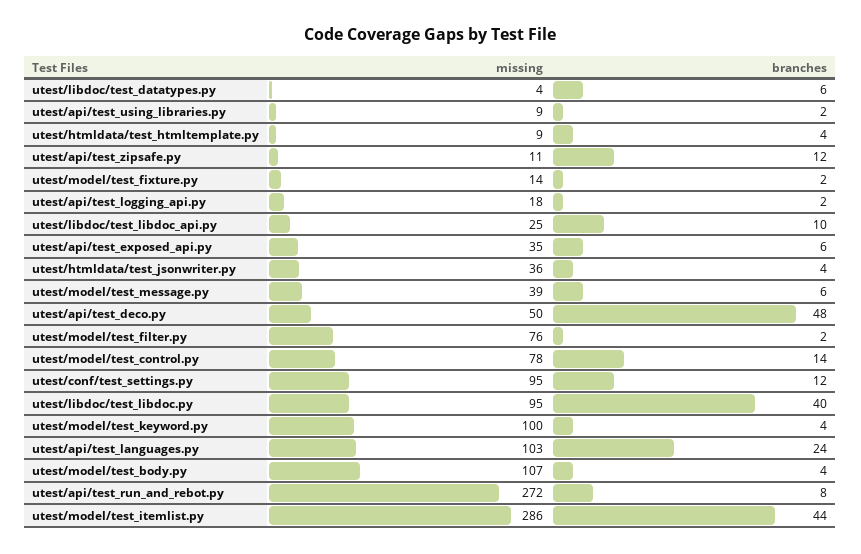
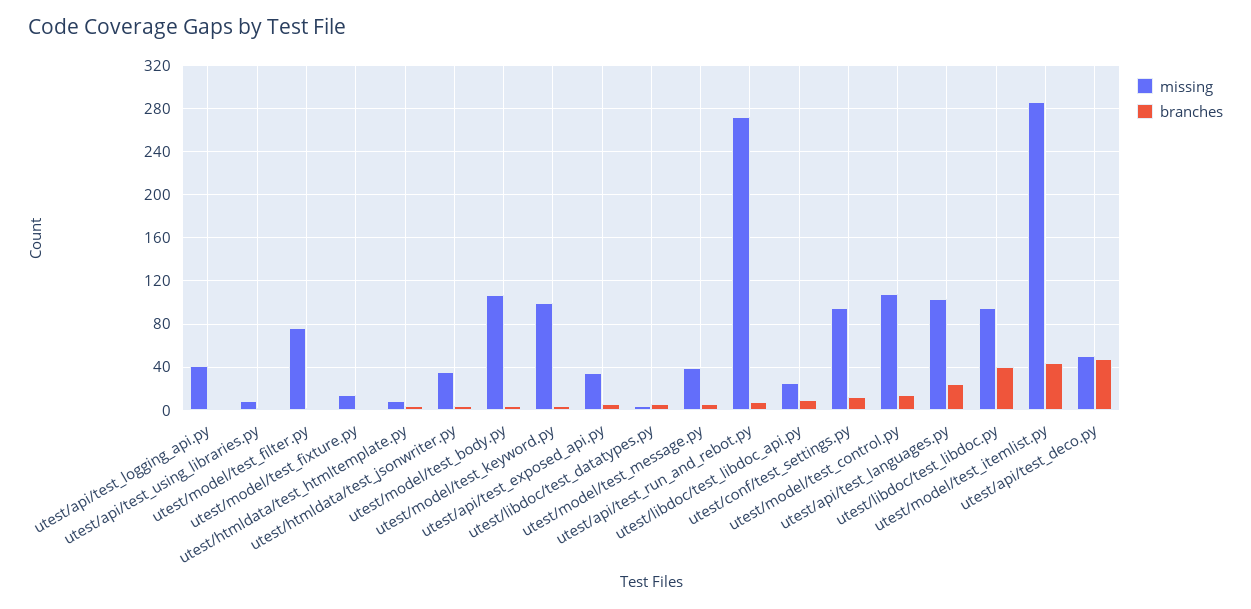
  {
    "missing": {
      "utest/libdoc/test_datatypes.py": 4,
      "utest/api/test_using_libraries.py": 9,
      "utest/htmldata/test_htmltemplate.py": 9,
-     "utest/api/test_zipsafe.py": 11,
      "utest/model/test_fixture.py": 14,
-     "utest/api/test_logging_api.py": 18,
+     "utest/api/test_logging_api.py": 40,
      "utest/libdoc/test_libdoc_api.py": 25,
      "utest/api/test_exposed_api.py": 35,
      "utest/htmldata/test_jsonwriter.py": 36,
      "utest/model/test_message.py": 39,
      "utest/api/test_deco.py": 50,
      "utest/model/test_filter.py": 76,
-     "utest/model/test_control.py": 78,
+     "utest/model/test_control.py": 110,
      "utest/conf/test_settings.py": 95,
      "utest/libdoc/test_libdoc.py": 95,
      "utest/model/test_keyword.py": 100,
      "utest/api/test_languages.py": 103,
      "utest/model/test_body.py": 107,
      "utest/api/test_run_and_rebot.py": 272,
      "utest/model/test_itemlist.py": 286
    },
    "branches": {
      "utest/libdoc/test_datatypes.py": 6,
      "utest/api/test_using_libraries.py": 2,
      "utest/htmldata/test_htmltemplate.py": 4,
-     "utest/api/test_zipsafe.py": 12,
      "utest/model/test_fixture.py": 2,
      "utest/api/test_logging_api.py": 2,
      "utest/libdoc/test_libdoc_api.py": 10,
      "utest/api/test_exposed_api.py": 6,
      "utest/htmldata/test_jsonwriter.py": 4,
      "utest/model/test_message.py": 6,
      "utest/api/test_deco.py": 48,
      "utest/model/test_filter.py": 2,
      "utest/model/test_control.py": 14,
      "utest/conf/test_settings.py": 12,
      "utest/libdoc/test_libdoc.py": 40,
      "utest/model/test_keyword.py": 4,
      "utest/api/test_languages.py": 24,
      "utest/model/test_body.py": 4,
      "utest/api/test_run_and_rebot.py": 8,
      "utest/model/test_itemlist.py": 44
    }
  }

